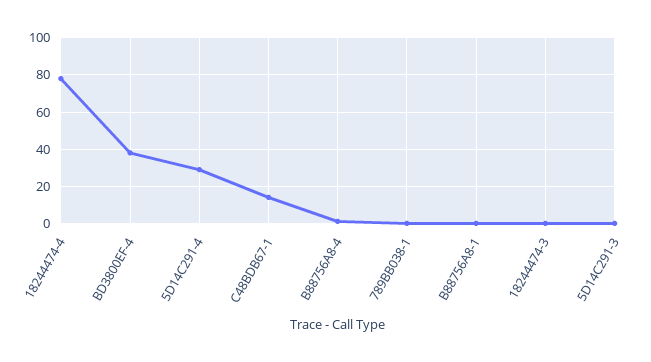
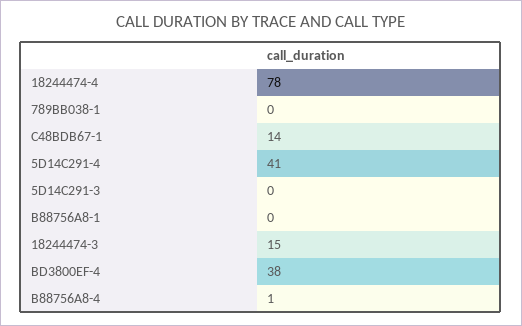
  {
    "18244474-4": 78,
    "BD3800EF-4": 38,
-   "5D14C291-4": 30,
+   "5D14C291-4": 41,
    "C48BDB67-1": 14,
    "B88756A8-4": 1,
    "789BB038-1": 0,
    "B88756A8-1": 0,
-   "18244474-3": 0,
+   "18244474-3": 15,
    "5D14C291-3": 0
  }

